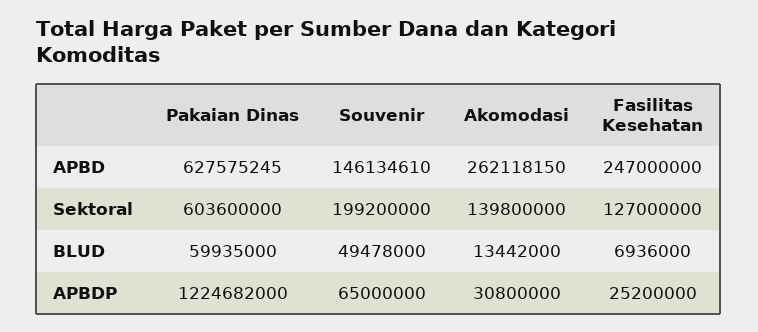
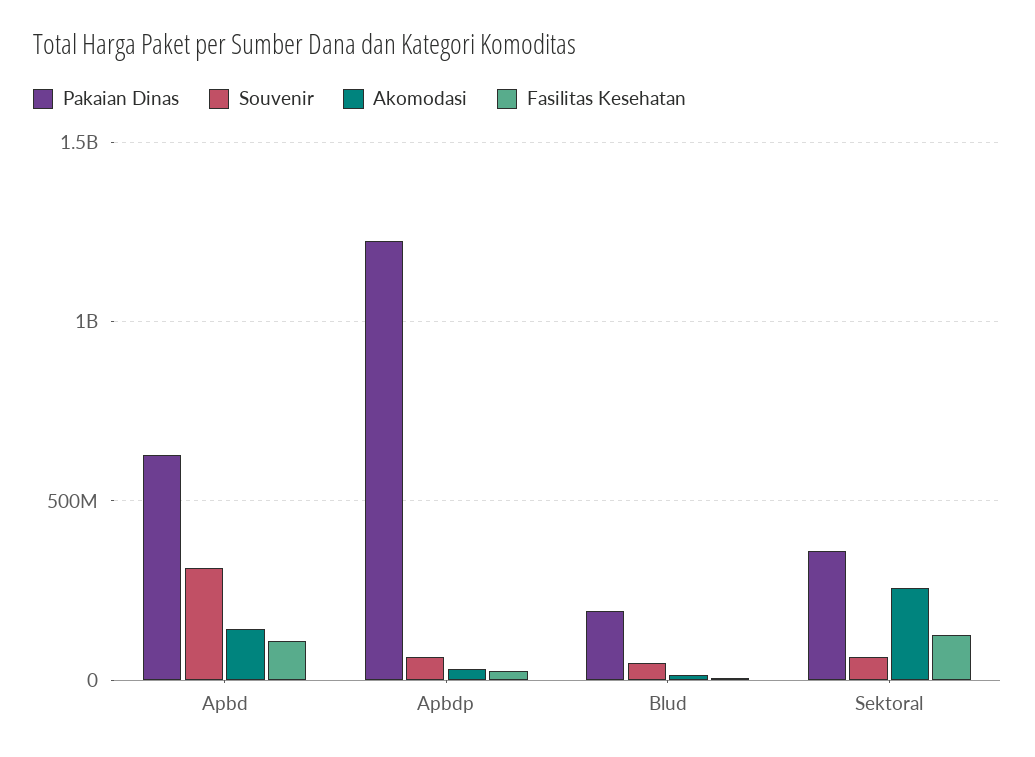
  {
    "Pakaian Dinas": {
      "APBD": 627575245,
-     "Sektoral": 603600000,
+     "Sektoral": 350000000,
-     "BLUD": 59935000,
+     "BLUD": 200000000,
      "APBDP": 1224682000
    },
    "Souvenir": {
-     "APBD": 146134610,
+     "APBD": 300000000,
-     "Sektoral": 199200000,
+     "Sektoral": 50000000,
      "BLUD": 49478000,
      "APBDP": 65000000
    },
    "Akomodasi": {
-     "APBD": 262118150,
+     "APBD": 150000000,
-     "Sektoral": 139800000,
+     "Sektoral": 250000000,
      "BLUD": 13442000,
      "APBDP": 30800000
    },
    "Fasilitas Kesehatan": {
-     "APBD": 247000000,
+     "APBD": 100000000,
      "Sektoral": 127000000,
      "BLUD": 6936000,
      "APBDP": 25200000
    }
  }

